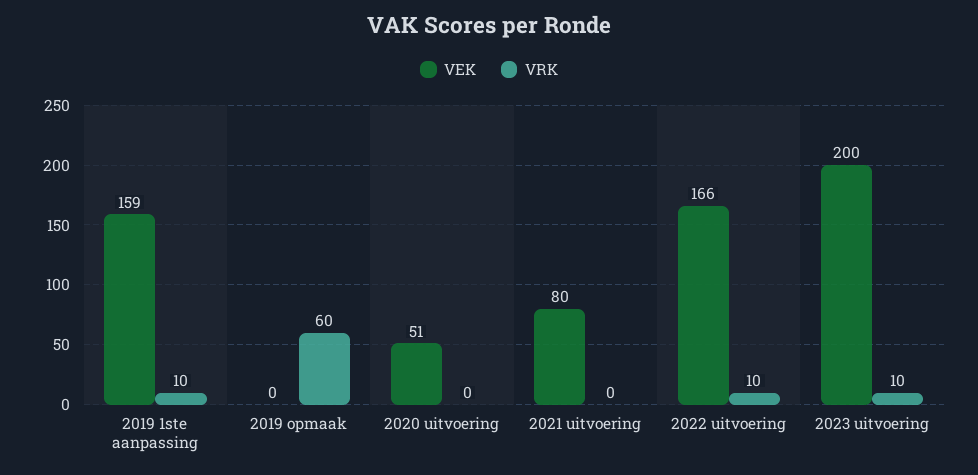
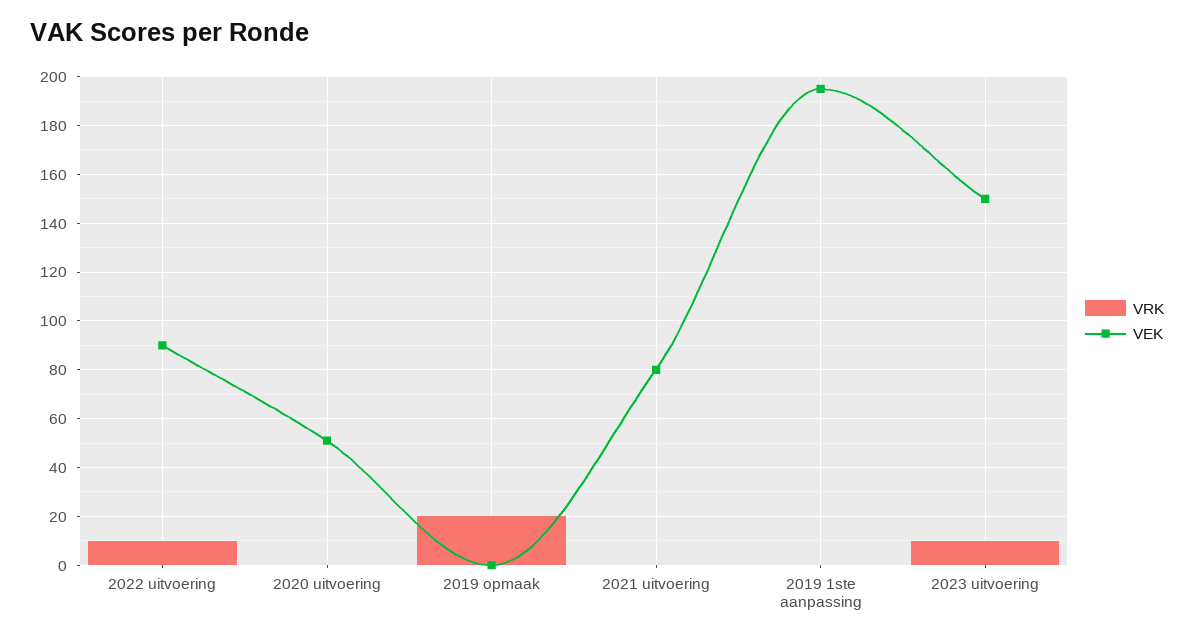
  {
    "VEK": {
-     "2019 1ste aanpassing": 159,
+     "2019 1ste aanpassing": 195,
      "2019 opmaak": 0,
      "2020 uitvoering": 51,
      "2021 uitvoering": 80,
-     "2022 uitvoering": 166,
+     "2022 uitvoering": 90,
-     "2023 uitvoering": 200
+     "2023 uitvoering": 150
    },
    "VRK": {
-     "2019 1ste aanpassing": 10,
+     "2019 1ste aanpassing": 0,
-     "2019 opmaak": 60,
+     "2019 opmaak": 20,
      "2020 uitvoering": 0,
      "2021 uitvoering": 0,
      "2022 uitvoering": 10,
      "2023 uitvoering": 10
    }
  }

